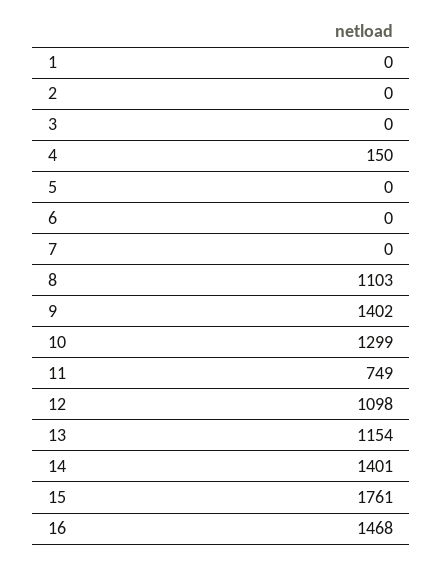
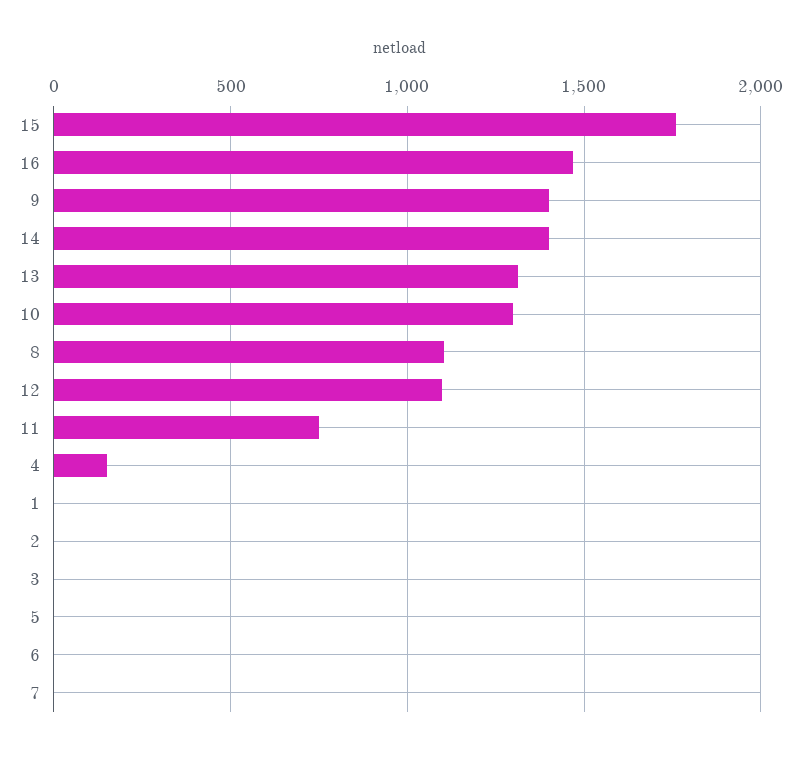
  {
    "1": 0,
    "2": 0,
    "3": 0,
    "4": 150,
    "5": 0,
    "6": 0,
    "7": 0,
    "8": 1103,
    "9": 1402,
    "10": 1299,
    "11": 749,
    "12": 1098,
-   "13": 1154,
+   "13": 1300,
    "14": 1401,
    "15": 1761,
    "16": 1468
  }

